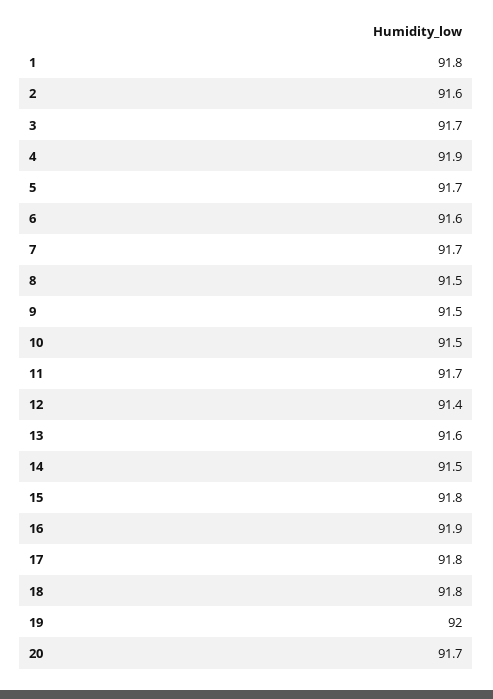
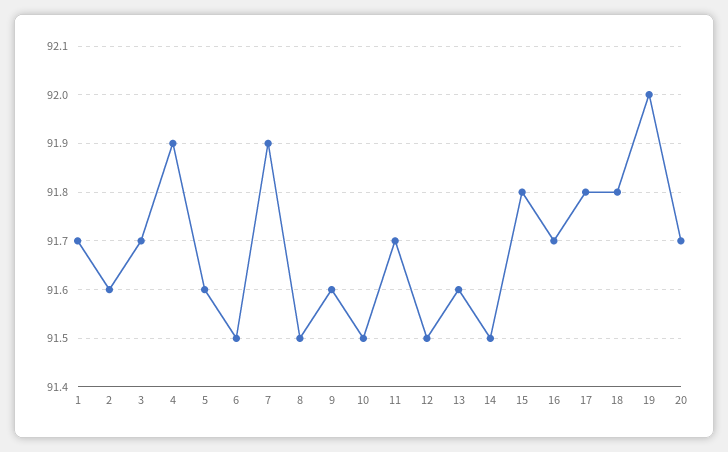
  {
-   "1": 91.8,
+   "1": 91.7,
    "2": 91.6,
    "3": 91.7,
    "4": 91.9,
-   "5": 91.7,
+   "5": 91.6,
-   "6": 91.6,
+   "6": 91.5,
-   "7": 91.7,
+   "7": 91.9,
    "8": 91.5,
-   "9": 91.5,
+   "9": 91.6,
    "10": 91.5,
    "11": 91.7,
-   "12": 91.4,
+   "12": 91.5,
    "13": 91.6,
    "14": 91.5,
    "15": 91.8,
-   "16": 91.9,
+   "16": 91.7,
    "17": 91.8,
    "18": 91.8,
    "19": 92,
    "20": 91.7
  }

